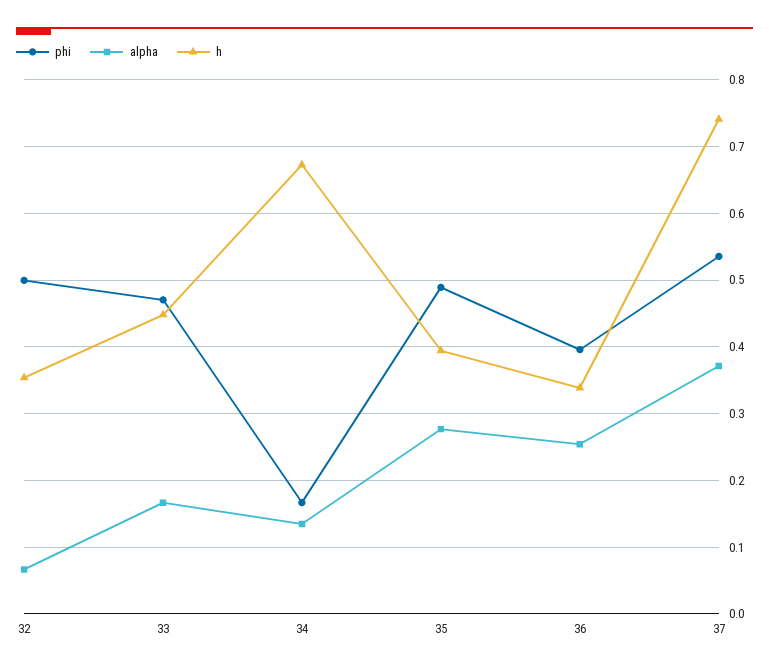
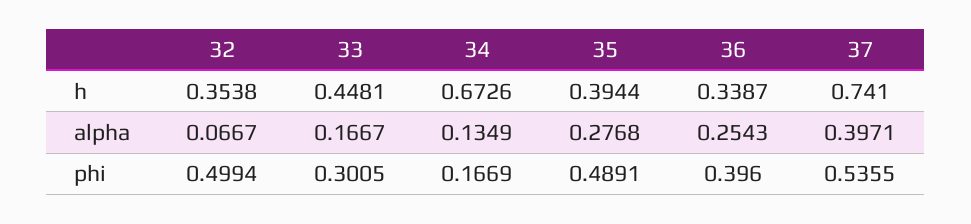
  {
    "phi": {
      "32": 0.4994,
-     "33": 0.47,
+     "33": 0.3005,
      "34": 0.1669,
      "35": 0.4891,
      "36": 0.396,
      "37": 0.5355
    },
    "alpha": {
      "32": 0.0667,
      "33": 0.1667,
      "34": 0.1349,
      "35": 0.2768,
      "36": 0.2543,
-     "37": 0.37
+     "37": 0.3971
    },
    "h": {
      "32": 0.3538,
      "33": 0.4481,
      "34": 0.6726,
      "35": 0.3944,
      "36": 0.3387,
      "37": 0.741
    }
  }

